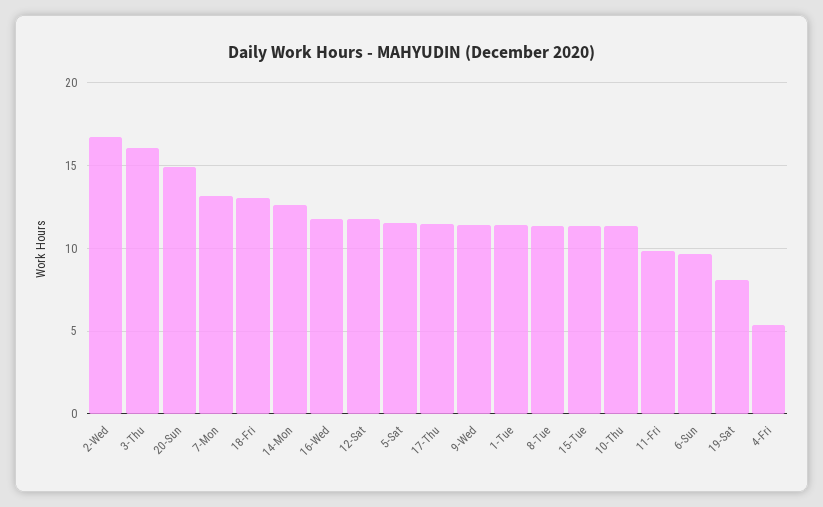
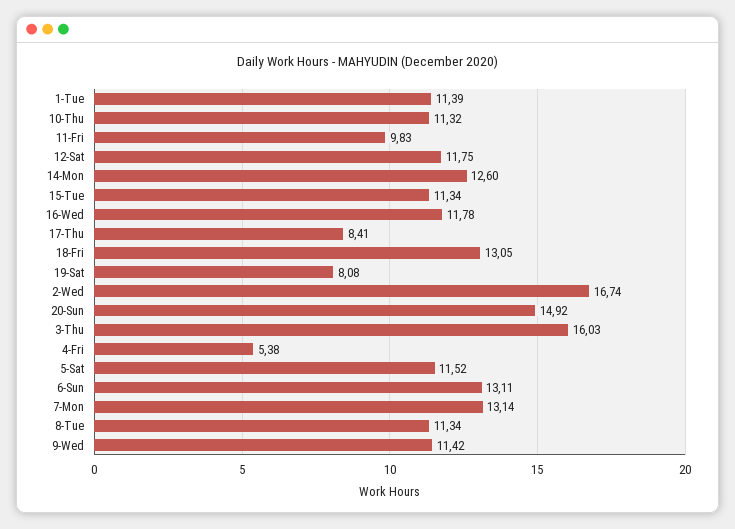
  {
    "2-Wed": 16.74,
    "3-Thu": 16.03,
    "20-Sun": 14.92,
    "7-Mon": 13.14,
    "18-Fri": 13.05,
    "14-Mon": 12.6,
    "16-Wed": 11.78,
    "12-Sat": 11.75,
    "5-Sat": 11.52,
-   "17-Thu": 11.5,
+   "17-Thu": 8.41,
    "9-Wed": 11.42,
    "1-Tue": 11.39,
    "8-Tue": 11.34,
    "15-Tue": 11.34,
    "10-Thu": 11.32,
    "11-Fri": 9.83,
-   "6-Sun": 9.5,
+   "6-Sun": 13.11,
    "19-Sat": 8.08,
    "4-Fri": 5.38
  }

